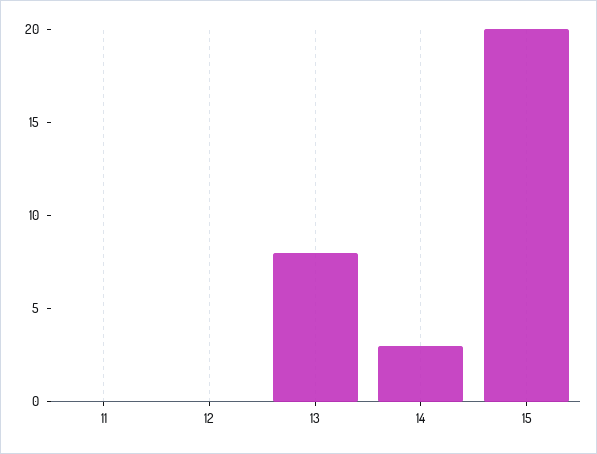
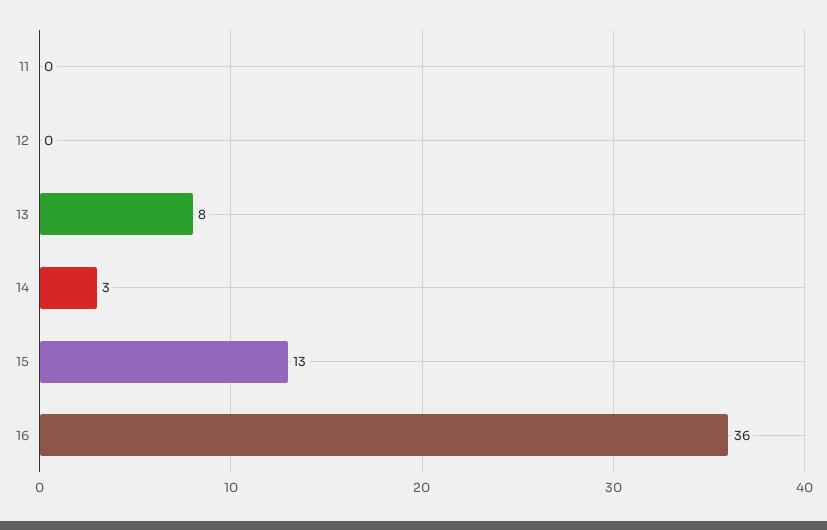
  {
    "11": 0,
    "12": 0,
    "13": 8,
    "14": 3,
-   "15": 20
+   "15": 13,
+   "16": 36
  }

